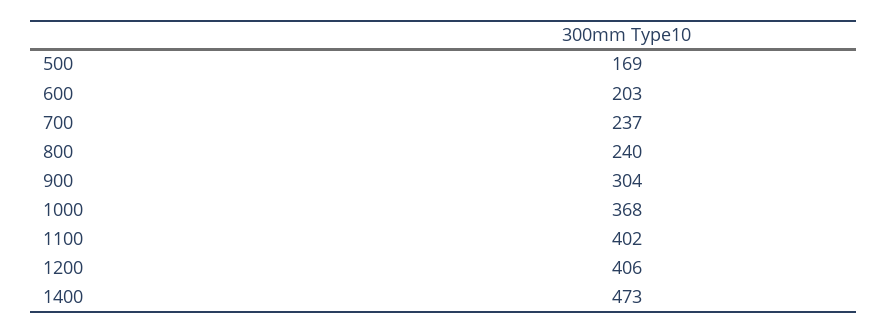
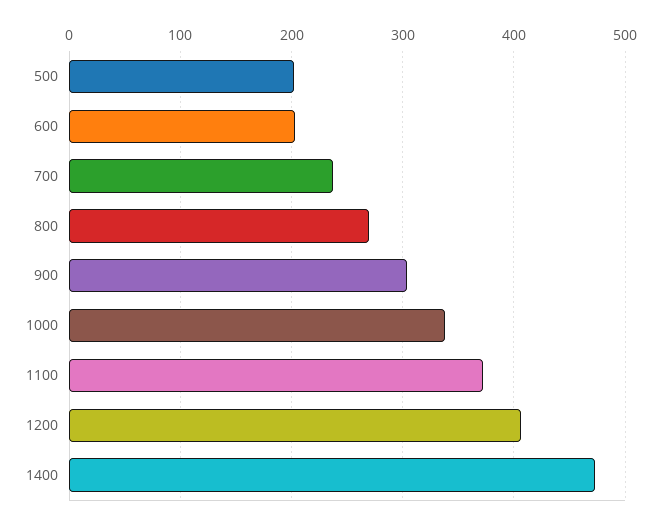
  {
-   "500": 169,
+   "500": 200,
    "600": 203,
    "700": 237,
-   "800": 240,
+   "800": 270,
    "900": 304,
-   "1000": 368,
+   "1000": 340,
-   "1100": 402,
+   "1100": 370,
    "1200": 406,
    "1400": 473
  }

